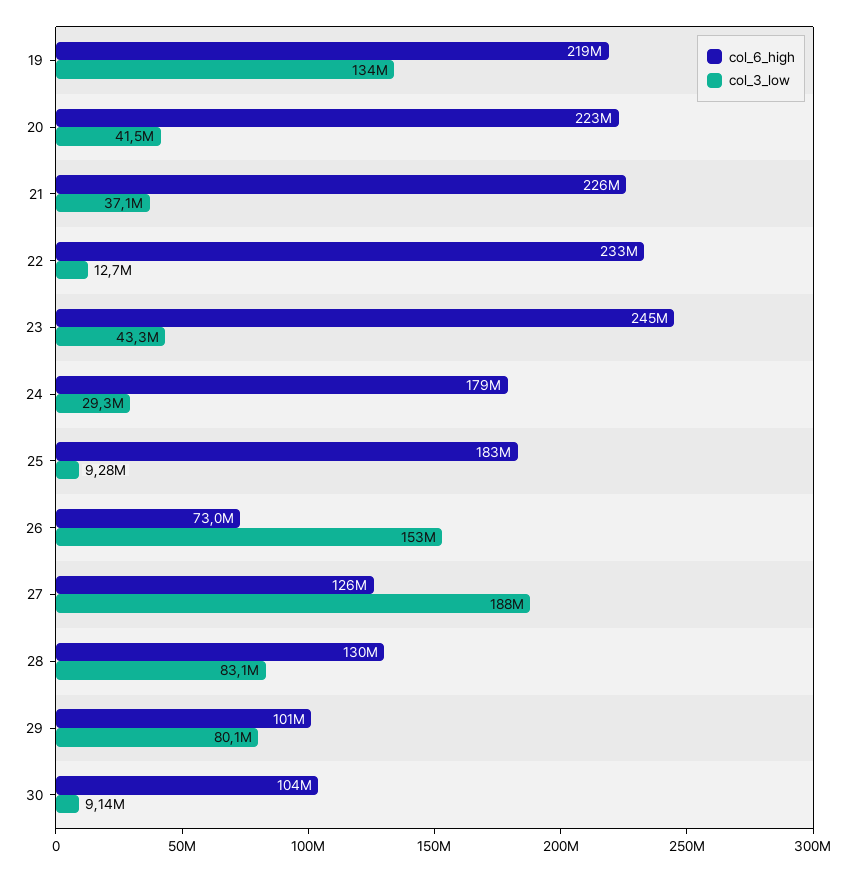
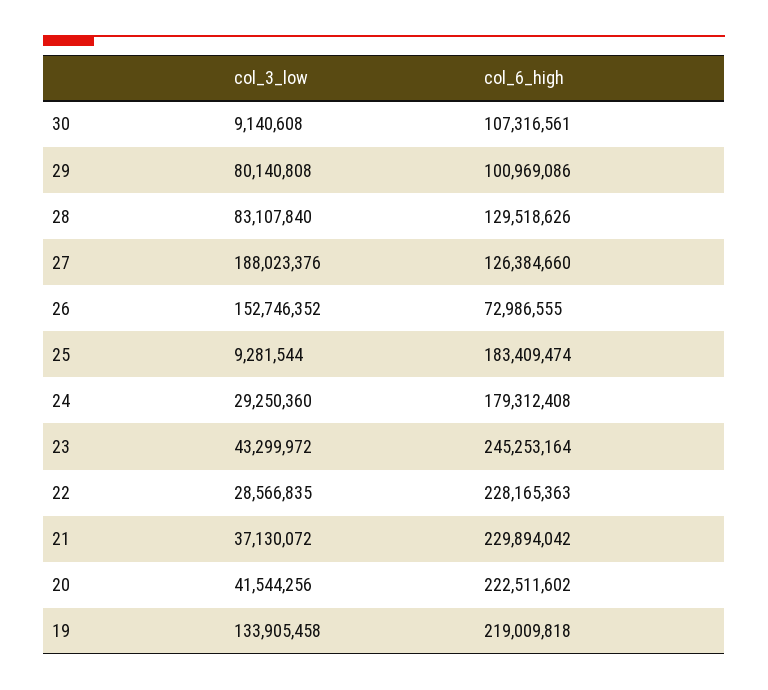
  {
    "col_6_high": {
      "19": 219009818,
      "20": 222511602,
-     "21": 226000000,
+     "21": 229894042,
-     "22": 233000000,
+     "22": 228165363,
      "23": 245253164,
      "24": 179312408,
      "25": 183409474,
      "26": 72986555,
      "27": 126384660,
      "28": 129518626,
      "29": 100969086,
-     "30": 104000000
+     "30": 107316561
    },
    "col_3_low": {
      "19": 133905458,
      "20": 41544256,
      "21": 37130072,
-     "22": 12700000,
+     "22": 28566835,
      "23": 43299972,
      "24": 29250360,
      "25": 9281544,
      "26": 152746352,
      "27": 188023376,
      "28": 83107840,
      "29": 80140808,
      "30": 9140608
    }
  }

